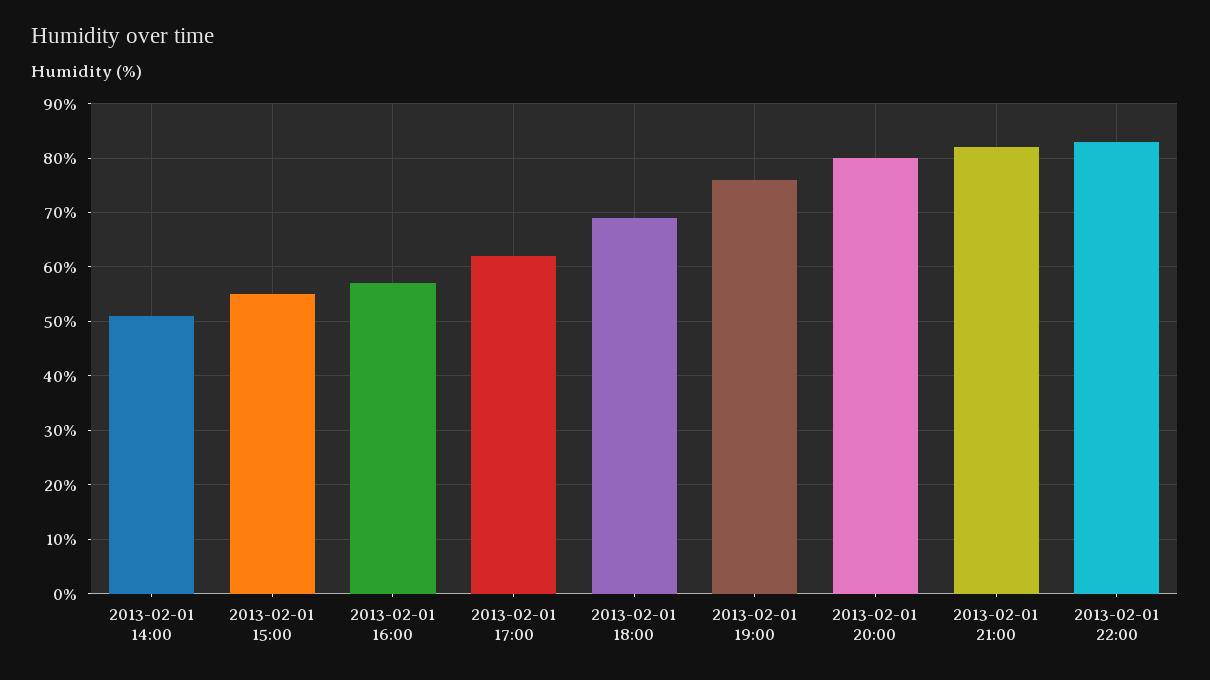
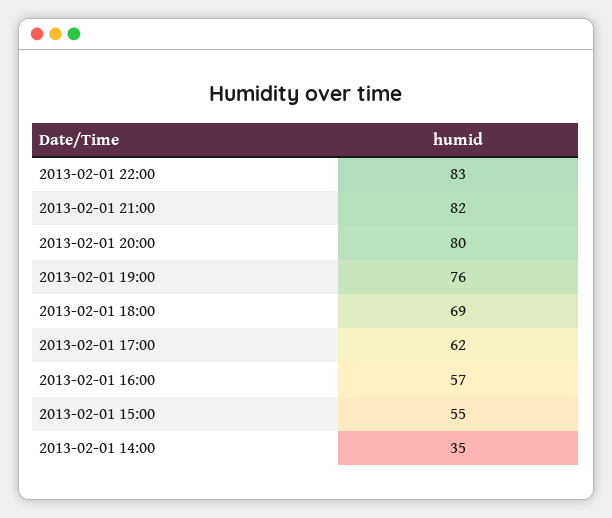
  {
-   "2013-02-01 14:00": 50,
+   "2013-02-01 14:00": 35,
    "2013-02-01 15:00": 55,
    "2013-02-01 16:00": 57,
    "2013-02-01 17:00": 62,
    "2013-02-01 18:00": 69,
    "2013-02-01 19:00": 76,
    "2013-02-01 20:00": 80,
    "2013-02-01 21:00": 82,
    "2013-02-01 22:00": 83
  }

